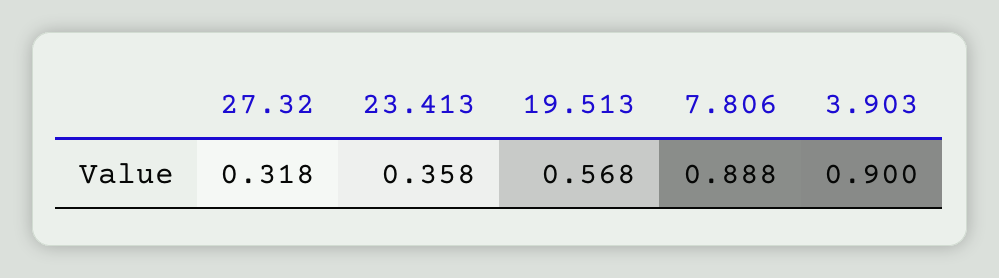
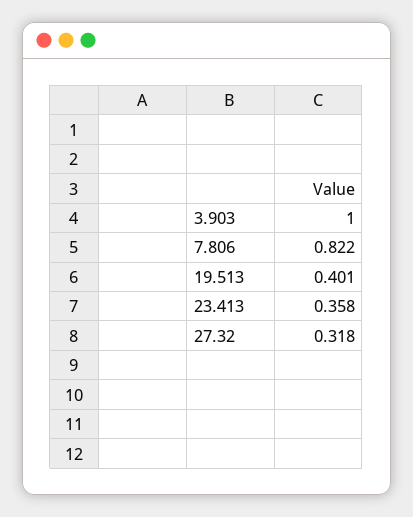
  {
    "27.32": 0.318,
    "23.413": 0.358,
-   "19.513": 0.568,
+   "19.513": 0.401,
-   "7.806": 0.888,
+   "7.806": 0.822,
-   "3.903": 0.9
+   "3.903": 1
  }

